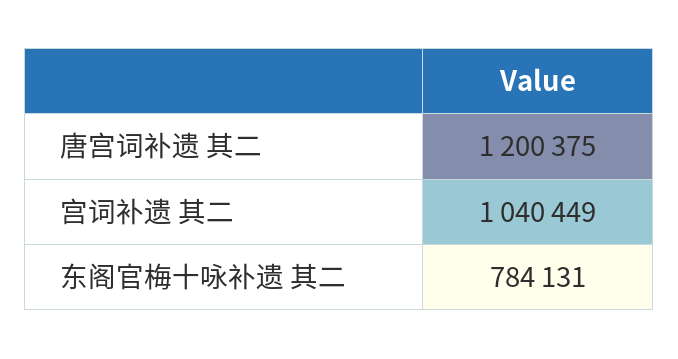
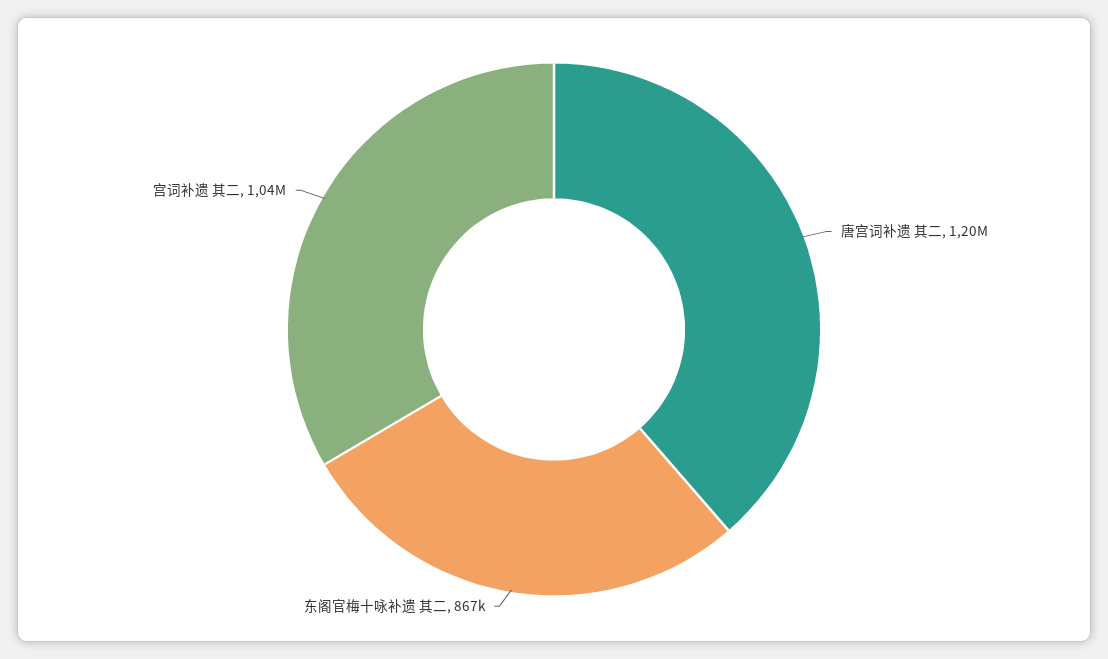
  {
    "唐宫词补遗 其二": 1200375,
    "宫词补遗 其二": 1040449,
-   "东阁官梅十咏补遗 其二": 784131
+   "东阁官梅十咏补遗 其二": 867000
  }

